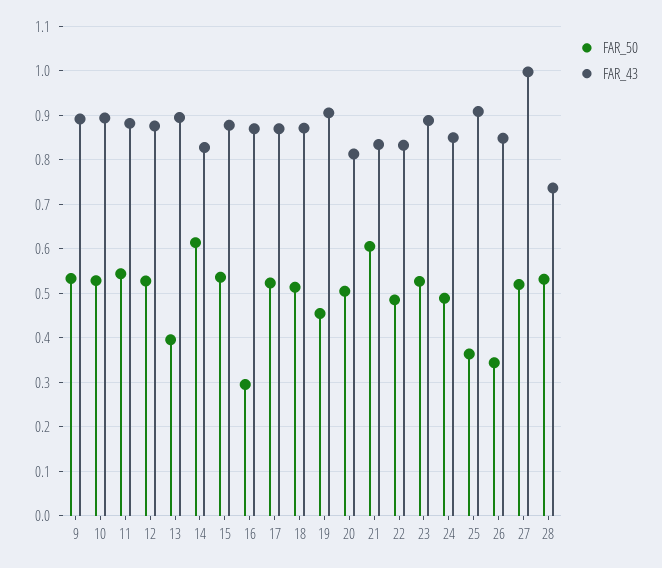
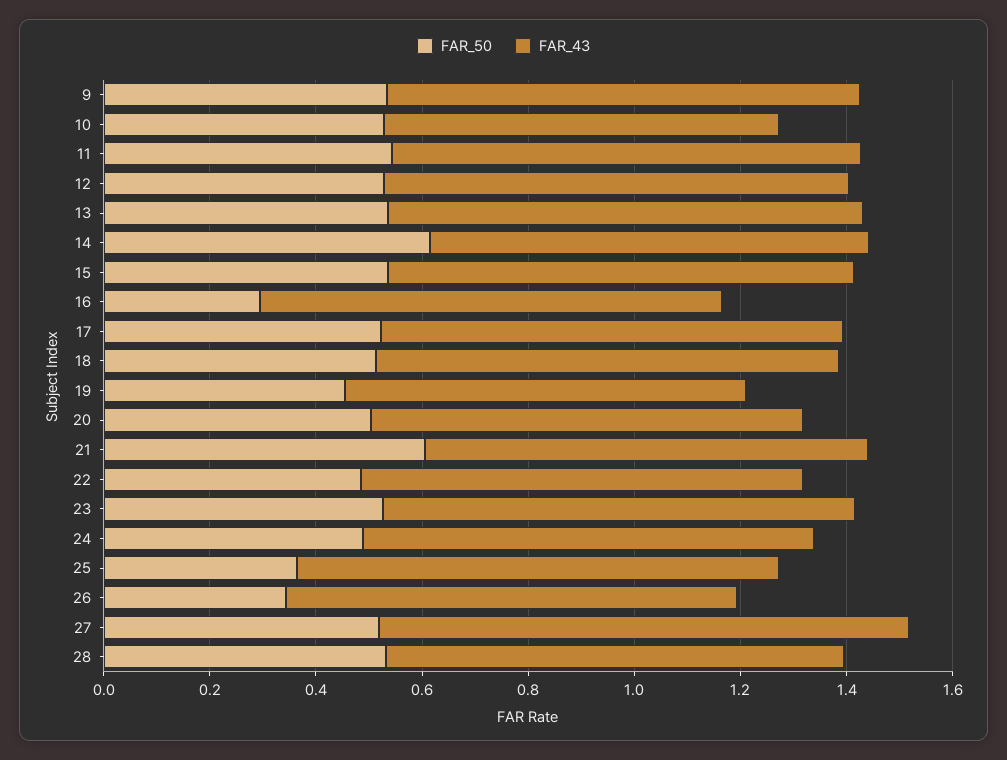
  {
    "FAR_50": {
      "9": 0.54,
      "10": 0.52,
      "11": 0.54,
      "12": 0.52,
-     "13": 0.4,
+     "13": 0.55,
      "14": 0.62,
      "15": 0.54,
      "16": 0.3,
      "17": 0.52,
      "18": 0.52,
      "19": 0.46,
      "20": 0.5,
      "21": 0.6,
      "22": 0.48,
      "23": 0.52,
      "24": 0.48,
      "25": 0.36,
      "26": 0.34,
      "27": 0.52,
      "28": 0.54
    },
    "FAR_43": {
      "9": 0.9,
-     "10": 0.9,
+     "10": 0.75,
      "11": 0.88,
      "12": 0.88,
      "13": 0.9,
      "14": 0.82,
      "15": 0.88,
      "16": 0.88,
      "17": 0.88,
      "18": 0.88,
-     "19": 0.9,
+     "19": 0.75,
      "20": 0.82,
      "21": 0.84,
      "22": 0.84,
      "23": 0.88,
      "24": 0.86,
      "25": 0.9,
      "26": 0.84,
      "27": 1,
-     "28": 0.74
+     "28": 0.85
    }
  }

